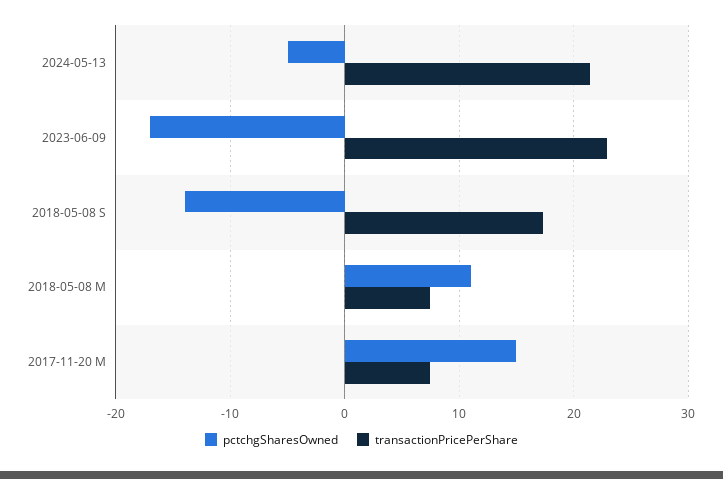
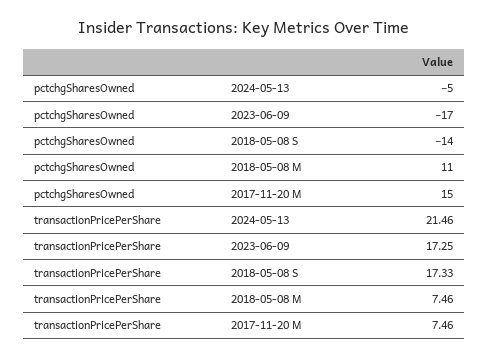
  {
    "pctchgSharesOwned": {
      "2024-05-13": -5,
      "2023-06-09": -17,
      "2018-05-08 S": -14,
      "2018-05-08 M": 11,
      "2017-11-20 M": 15
    },
    "transactionPricePerShare": {
      "2024-05-13": 21.46,
-     "2023-06-09": 23,
+     "2023-06-09": 17.25,
      "2018-05-08 S": 17.33,
      "2018-05-08 M": 7.46,
      "2017-11-20 M": 7.46
    }
  }

